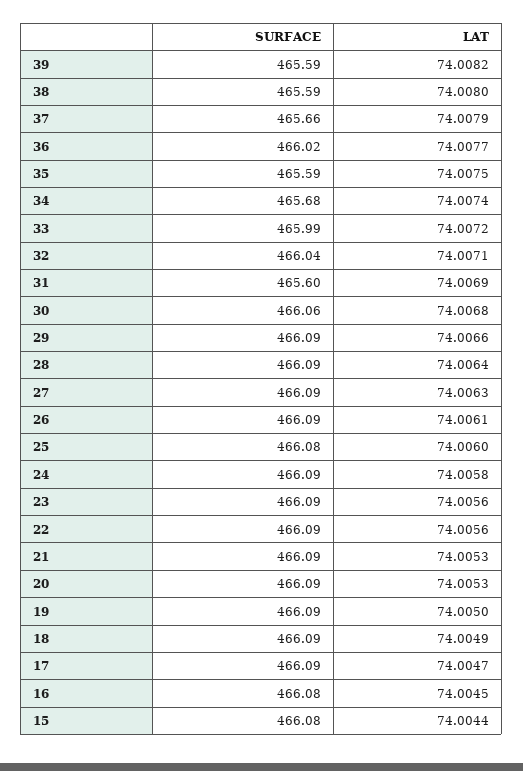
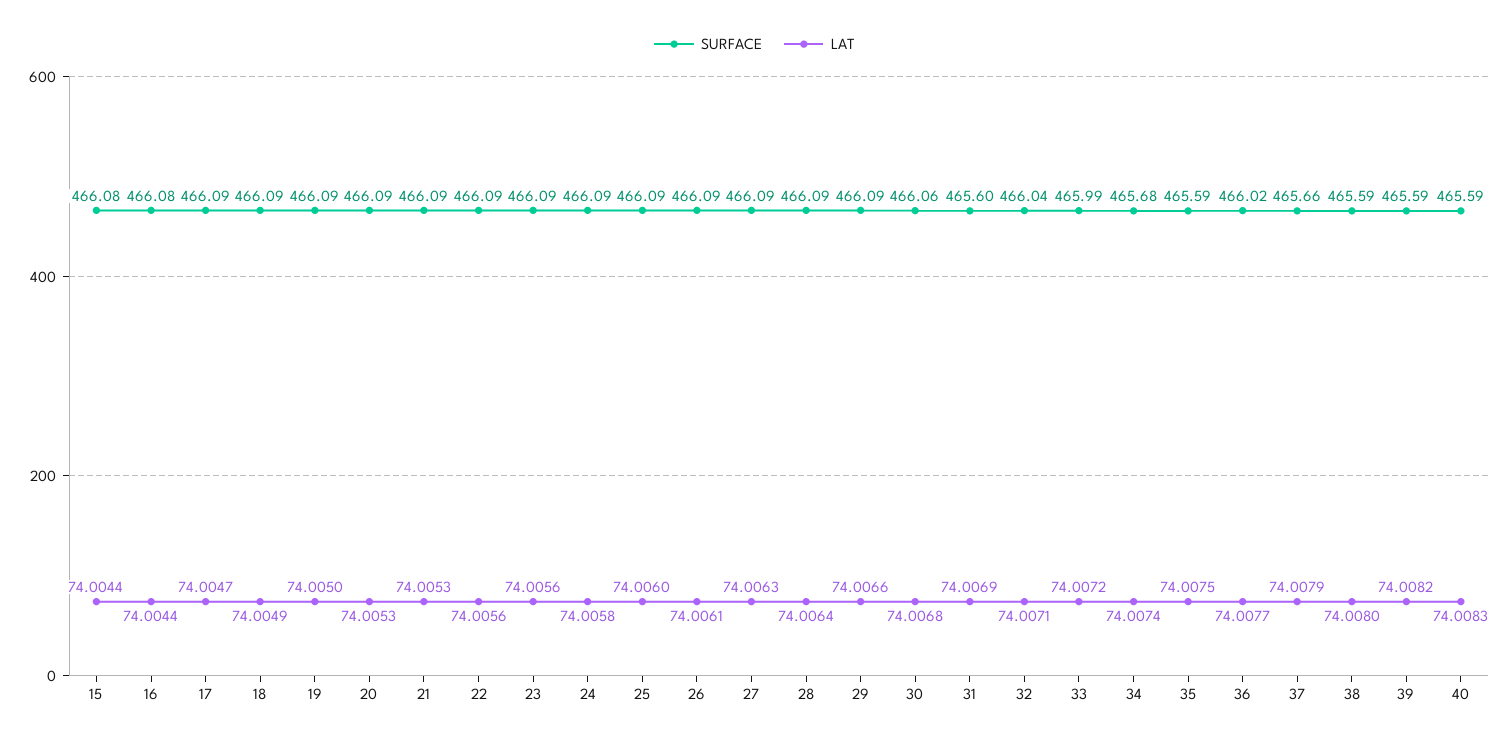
  {
    "SURFACE": {
      "39": 465.59,
      "38": 465.59,
      "37": 465.66,
      "36": 466.02,
      "35": 465.59,
      "34": 465.68,
      "33": 465.99,
      "32": 466.04,
      "31": 465.6,
      "30": 466.06,
      "29": 466.09,
      "28": 466.09,
      "27": 466.09,
      "26": 466.09,
-     "25": 466.08,
+     "25": 466.09,
      "24": 466.09,
      "23": 466.09,
      "22": 466.09,
      "21": 466.09,
      "20": 466.09,
      "19": 466.09,
      "18": 466.09,
      "17": 466.09,
      "16": 466.08,
-     "15": 466.08
+     "15": 466.08,
+     "40": 465.59
    },
    "LAT": {
      "39": 74.0082,
      "38": 74.008,
      "37": 74.0079,
      "36": 74.0077,
      "35": 74.0075,
      "34": 74.0074,
      "33": 74.0072,
      "32": 74.0071,
      "31": 74.0069,
      "30": 74.0068,
      "29": 74.0066,
      "28": 74.0064,
      "27": 74.0063,
      "26": 74.0061,
      "25": 74.006,
      "24": 74.0058,
      "23": 74.0056,
      "22": 74.0056,
      "21": 74.0053,
      "20": 74.0053,
      "19": 74.005,
      "18": 74.0049,
      "17": 74.0047,
-     "16": 74.0045,
+     "16": 74.0044,
-     "15": 74.0044
+     "15": 74.0044,
+     "40": 74.0083
    }
  }

